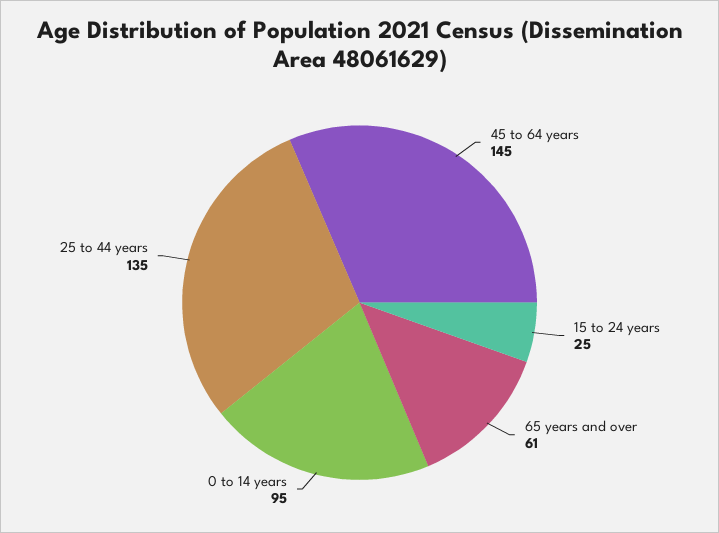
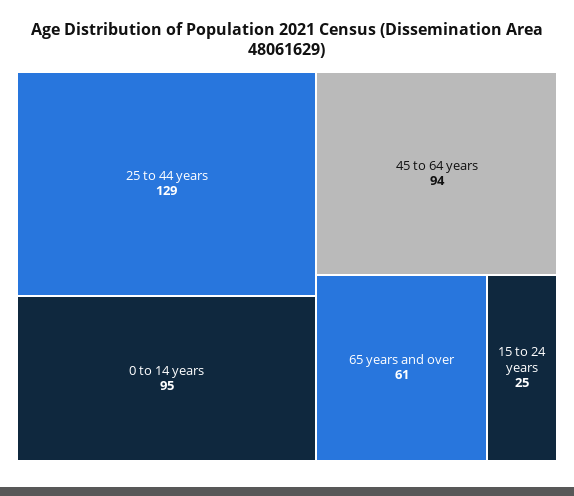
  {
-   "45 to 64 years": 145,
+   "45 to 64 years": 94,
    "15 to 24 years": 25,
    "65 years and over": 61,
    "0 to 14 years": 95,
-   "25 to 44 years": 135
+   "25 to 44 years": 129
  }

